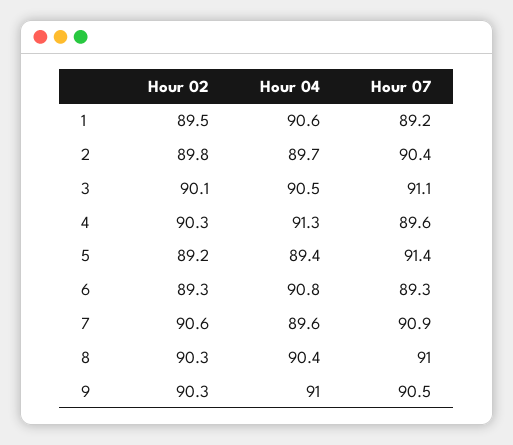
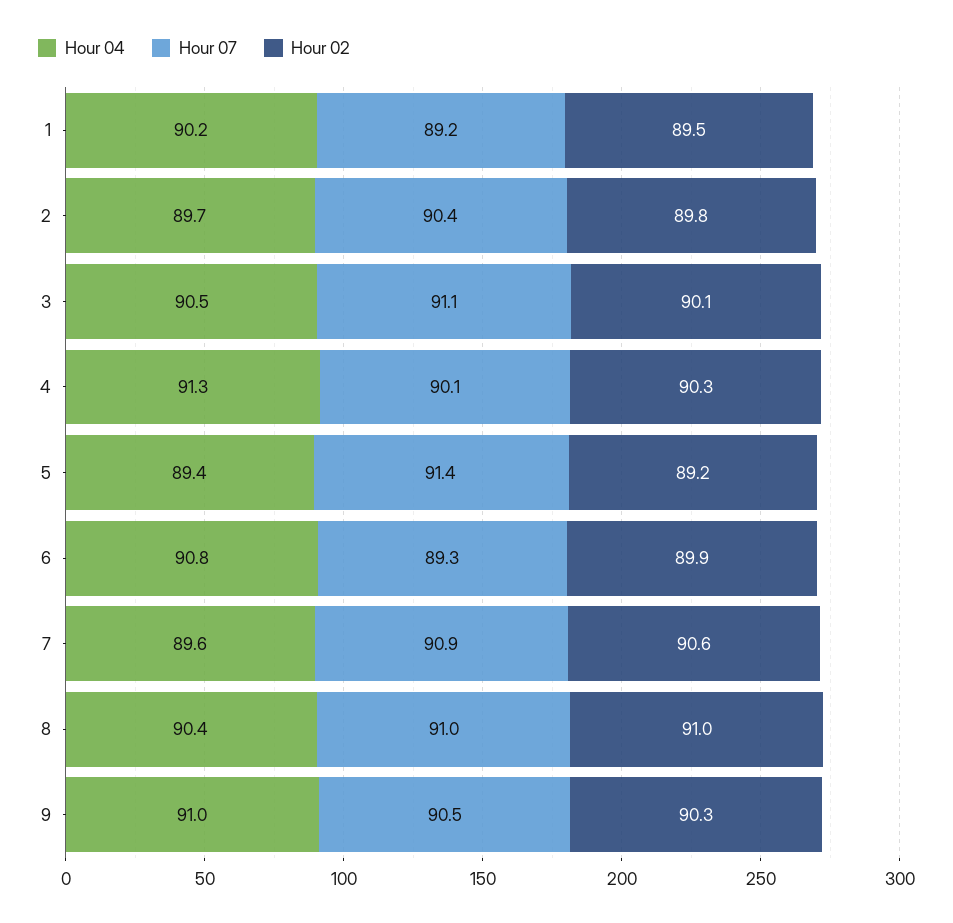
  {
    "Hour 02": {
      "1": 89.5,
      "2": 89.8,
      "3": 90.1,
      "4": 90.3,
      "5": 89.2,
-     "6": 89.3,
+     "6": 89.9,
      "7": 90.6,
-     "8": 90.3,
+     "8": 91,
      "9": 90.3
    },
    "Hour 04": {
-     "1": 90.6,
+     "1": 90.2,
      "2": 89.7,
      "3": 90.5,
      "4": 91.3,
      "5": 89.4,
      "6": 90.8,
      "7": 89.6,
      "8": 90.4,
      "9": 91
    },
    "Hour 07": {
      "1": 89.2,
      "2": 90.4,
      "3": 91.1,
-     "4": 89.6,
+     "4": 90.1,
      "5": 91.4,
      "6": 89.3,
      "7": 90.9,
      "8": 91,
      "9": 90.5
    }
  }

